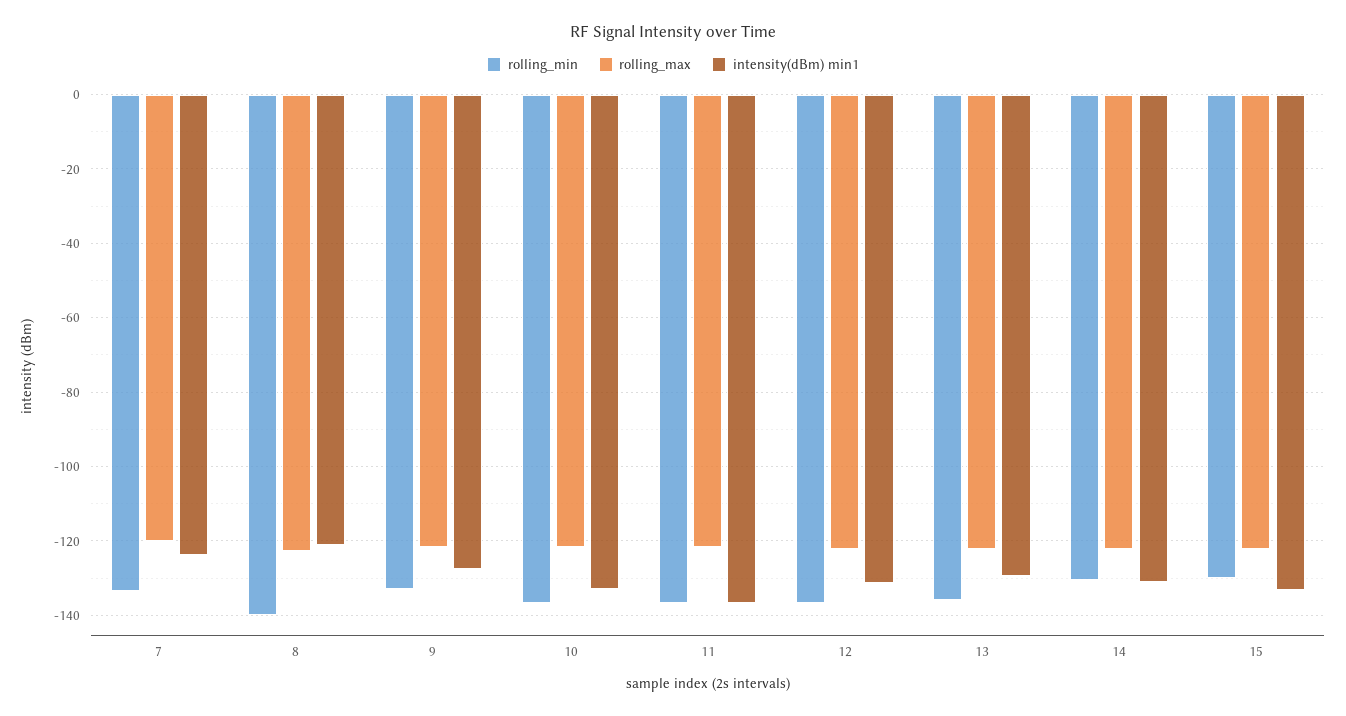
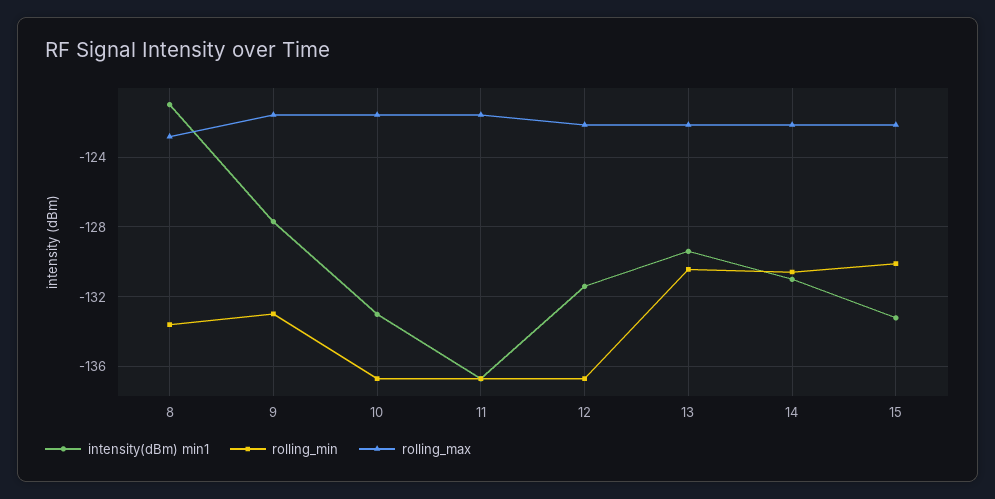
  {
    "rolling_min": {
-     "7": -134,
-     "8": -140,
+     "8": -133.5,
      "9": -133,
      "10": -136.5,
      "11": -136.5,
      "12": -136.5,
-     "13": -136,
+     "13": -130.5,
      "14": -130.5,
      "15": -130
    },
    "rolling_max": {
-     "7": -120,
      "8": -123,
      "9": -121.5,
      "10": -121.5,
      "11": -121.5,
      "12": -122,
      "13": -122,
      "14": -122,
      "15": -122
    },
    "intensity(dBm) min1": {
-     "7": -124,
      "8": -121,
      "9": -127.5,
      "10": -133,
      "11": -136.5,
      "12": -131.5,
      "13": -129.5,
      "14": -131,
      "15": -133
    }
  }

